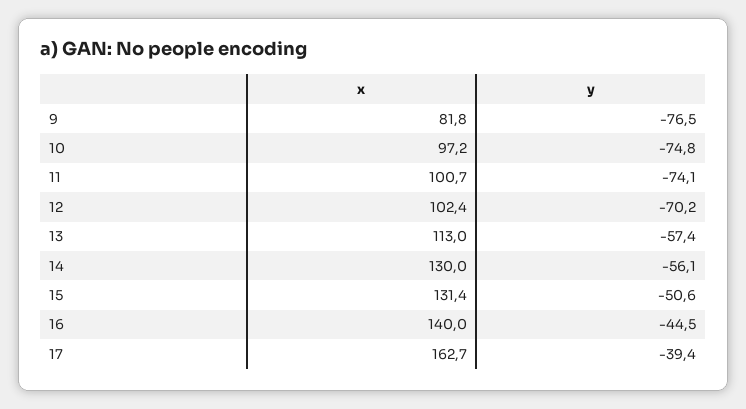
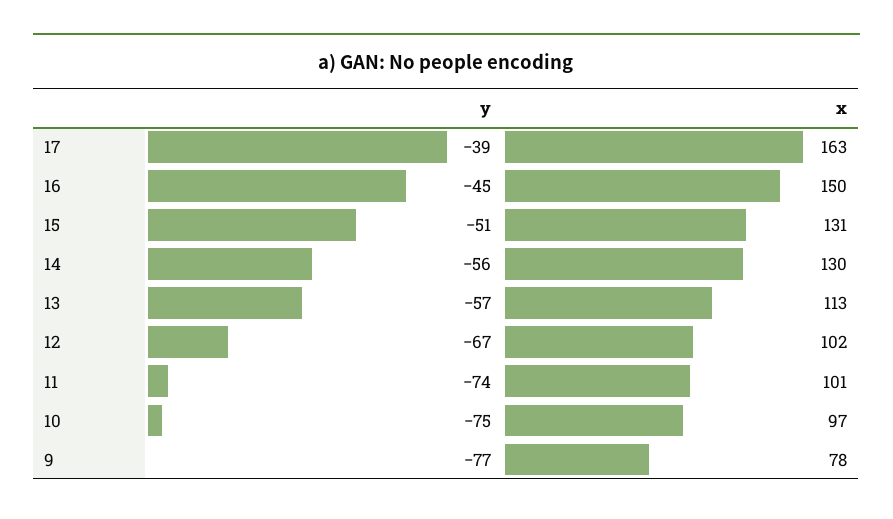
  {
    "x": {
-     "9": 81.8,
+     "9": 78,
      "10": 97.2,
      "11": 100.7,
      "12": 102.4,
      "13": 113,
      "14": 130,
      "15": 131.4,
-     "16": 140,
+     "16": 150,
      "17": 162.7
    },
    "y": {
      "9": -76.5,
      "10": -74.8,
      "11": -74.1,
-     "12": -70.2,
+     "12": -67,
      "13": -57.4,
      "14": -56.1,
      "15": -50.6,
      "16": -44.5,
      "17": -39.4
    }
  }

